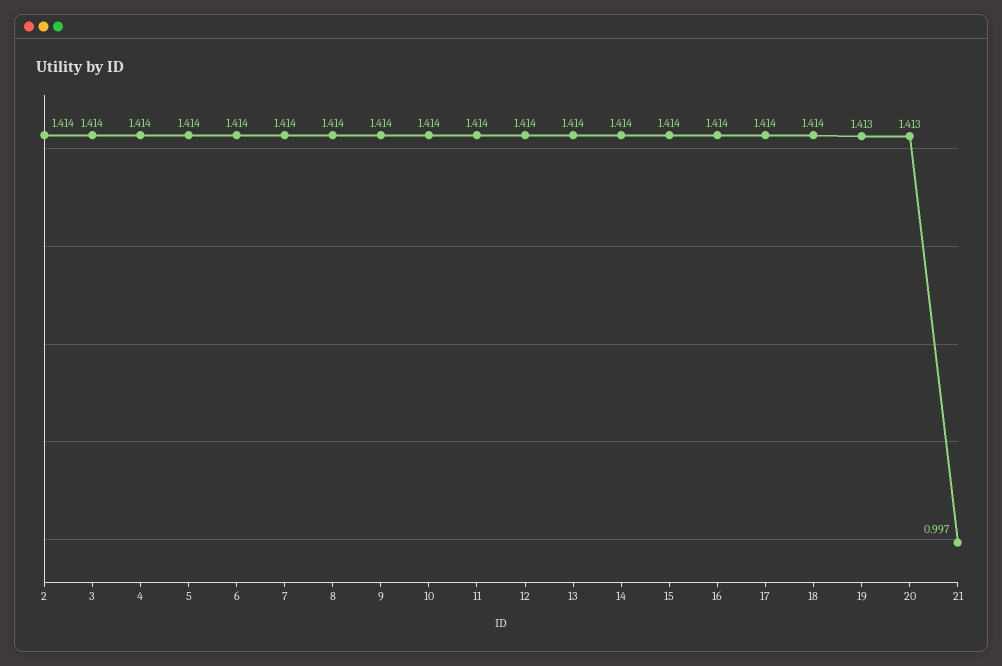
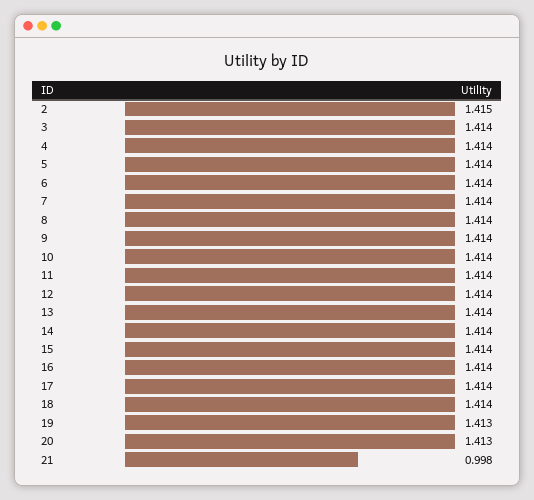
  {
-   "2": 1.414,
+   "2": 1.415,
    "3": 1.414,
    "4": 1.414,
    "5": 1.414,
    "6": 1.414,
    "7": 1.414,
    "8": 1.414,
    "9": 1.414,
    "10": 1.414,
    "11": 1.414,
    "12": 1.414,
    "13": 1.414,
    "14": 1.414,
    "15": 1.414,
    "16": 1.414,
    "17": 1.414,
    "18": 1.414,
    "19": 1.413,
    "20": 1.413,
-   "21": 0.997
+   "21": 0.998
  }

